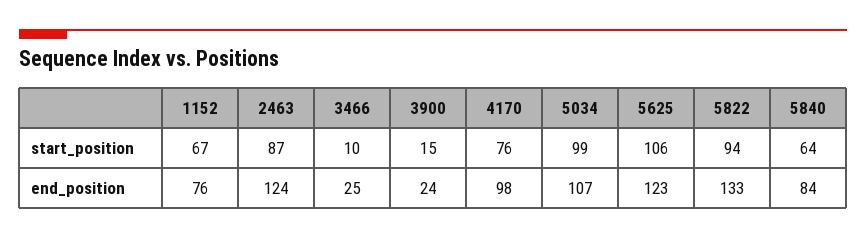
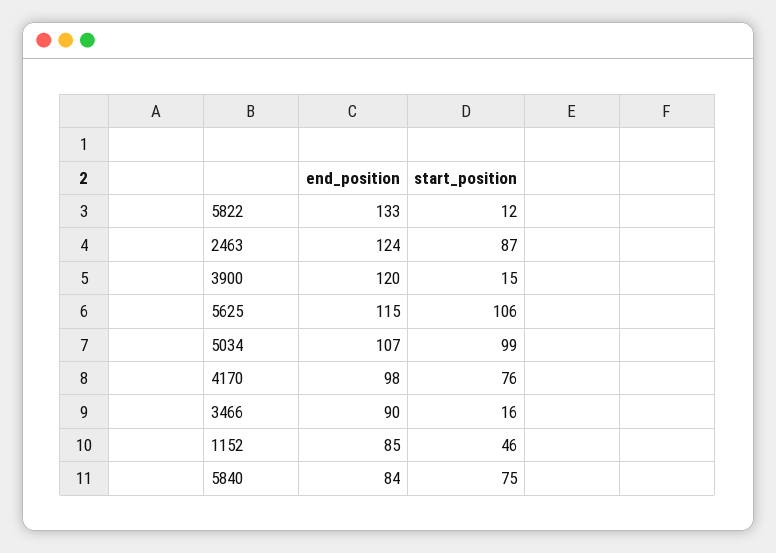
  {
    "1152": {
-     "start_position": 67,
+     "start_position": 46,
-     "end_position": 76
+     "end_position": 85
    },
    "2463": {
      "start_position": 87,
      "end_position": 124
    },
    "3466": {
-     "start_position": 10,
+     "start_position": 16,
-     "end_position": 25
+     "end_position": 90
    },
    "3900": {
      "start_position": 15,
-     "end_position": 24
+     "end_position": 120
    },
    "4170": {
      "start_position": 76,
      "end_position": 98
    },
    "5034": {
      "start_position": 99,
      "end_position": 107
    },
    "5625": {
      "start_position": 106,
-     "end_position": 123
+     "end_position": 115
    },
    "5822": {
-     "start_position": 94,
+     "start_position": 12,
      "end_position": 133
    },
    "5840": {
-     "start_position": 64,
+     "start_position": 75,
      "end_position": 84
    }
  }

